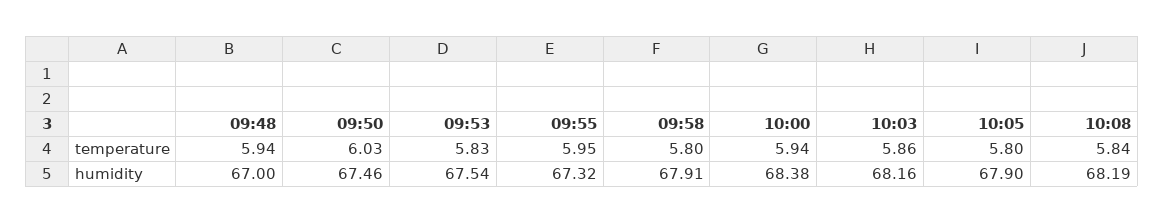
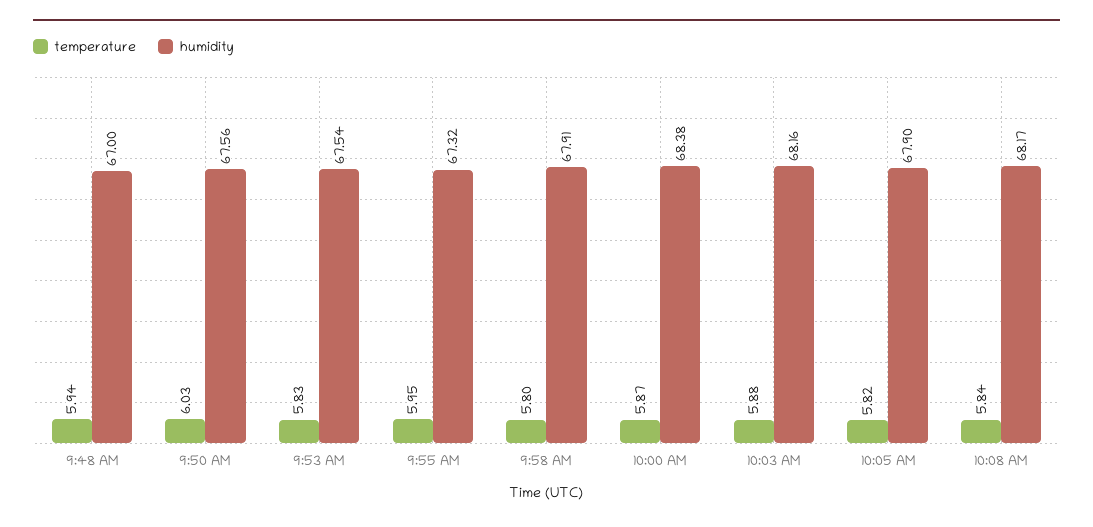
  {
    "temperature": {
      "09:48": 5.94,
      "09:50": 6.03,
      "09:53": 5.83,
      "09:55": 5.95,
      "09:58": 5.8,
-     "10:00": 5.94,
+     "10:00": 5.87,
-     "10:03": 5.86,
+     "10:03": 5.88,
-     "10:05": 5.8,
+     "10:05": 5.82,
      "10:08": 5.84
    },
    "humidity": {
      "09:48": 67,
-     "09:50": 67.46,
+     "09:50": 67.56,
      "09:53": 67.54,
      "09:55": 67.32,
      "09:58": 67.91,
      "10:00": 68.38,
      "10:03": 68.16,
      "10:05": 67.9,
-     "10:08": 68.19
+     "10:08": 68.17
    }
  }

